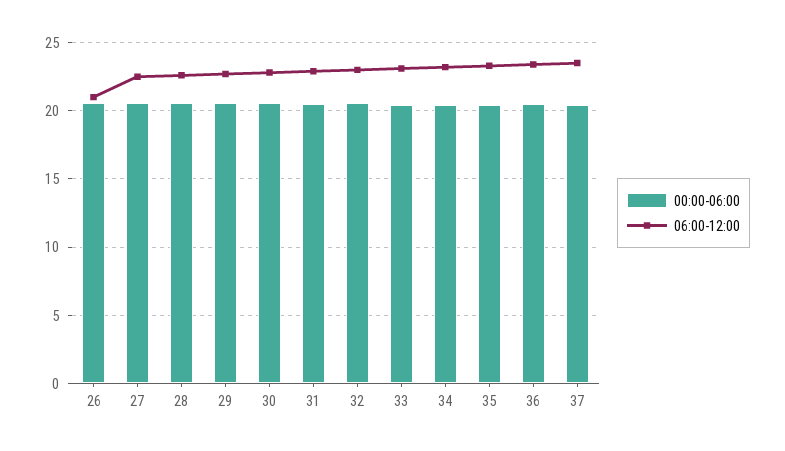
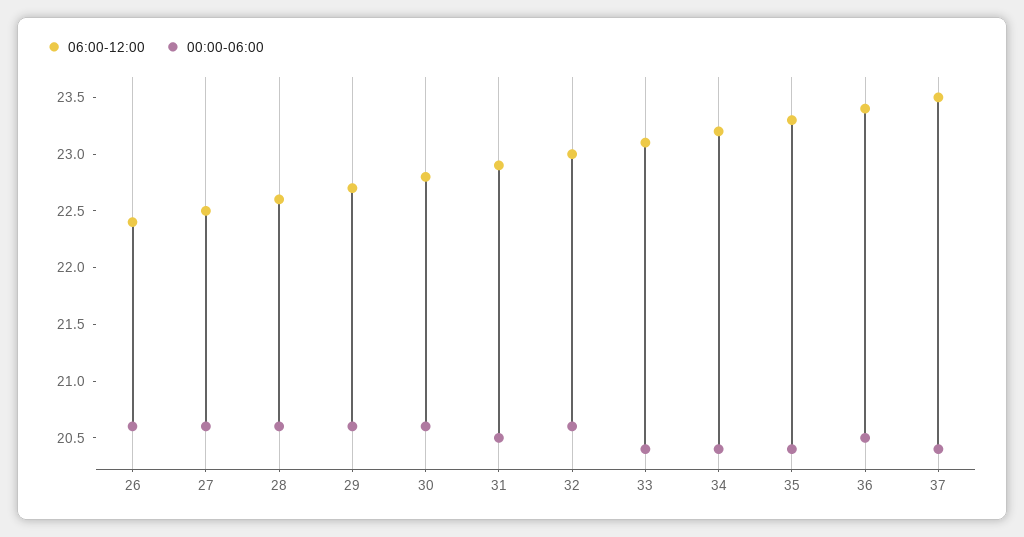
  {
    "00:00-06:00": {
      "26": 20.6,
      "27": 20.6,
      "28": 20.6,
      "29": 20.6,
      "30": 20.6,
      "31": 20.5,
      "32": 20.6,
      "33": 20.4,
      "34": 20.4,
      "35": 20.4,
      "36": 20.5,
      "37": 20.4
    },
    "06:00-12:00": {
-     "26": 21,
+     "26": 22.4,
      "27": 22.5,
      "28": 22.6,
      "29": 22.7,
      "30": 22.8,
      "31": 22.9,
      "32": 23,
      "33": 23.1,
      "34": 23.2,
      "35": 23.3,
      "36": 23.4,
      "37": 23.5
    }
  }

